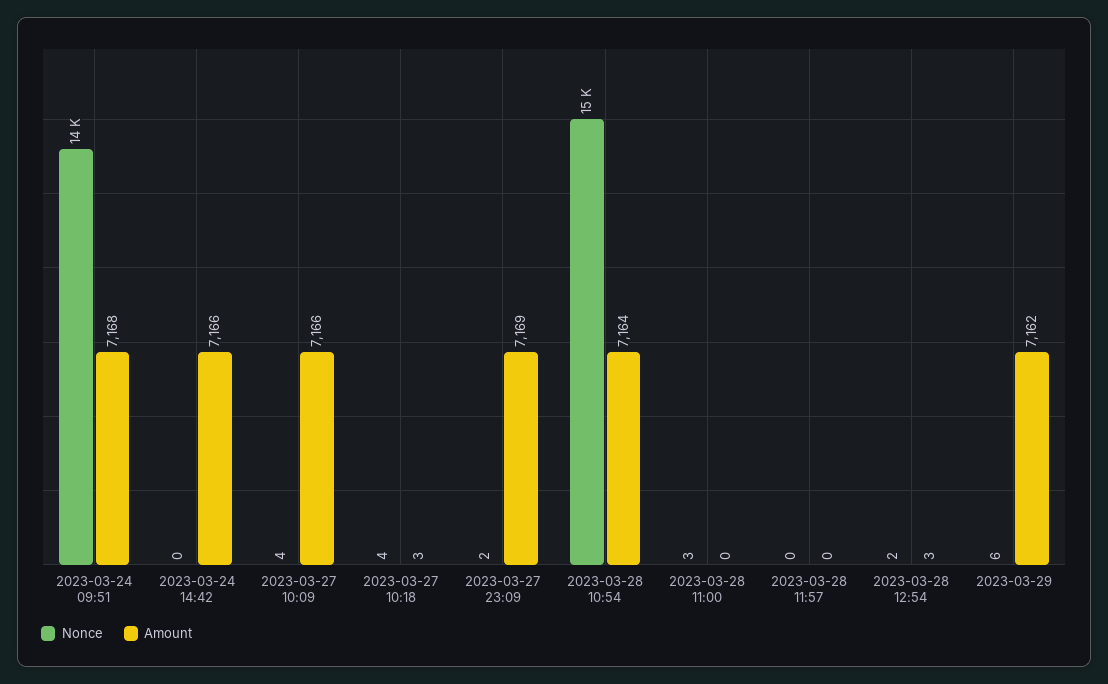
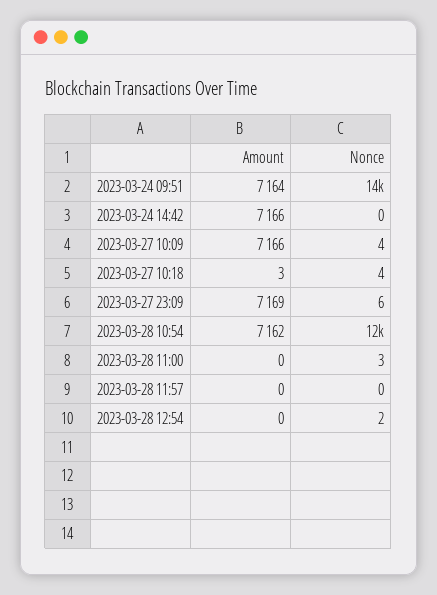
  {
    "Nonce": {
      "2023-03-24 09:51": 14000,
      "2023-03-24 14:42": 0,
      "2023-03-27 10:09": 4,
      "2023-03-27 10:18": 4,
-     "2023-03-27 23:09": 2,
+     "2023-03-27 23:09": 6,
-     "2023-03-28 10:54": 15000,
+     "2023-03-28 10:54": 12000,
      "2023-03-28 11:00": 3,
      "2023-03-28 11:57": 0,
-     "2023-03-28 12:54": 2,
+     "2023-03-28 12:54": 2
-     "2023-03-29": 6
    },
    "Amount": {
-     "2023-03-24 09:51": 7168,
+     "2023-03-24 09:51": 7164,
      "2023-03-24 14:42": 7166,
      "2023-03-27 10:09": 7166,
      "2023-03-27 10:18": 3,
      "2023-03-27 23:09": 7169,
-     "2023-03-28 10:54": 7164,
+     "2023-03-28 10:54": 7162,
      "2023-03-28 11:00": 0,
      "2023-03-28 11:57": 0,
-     "2023-03-28 12:54": 3,
+     "2023-03-28 12:54": 0
-     "2023-03-29": 7162
    }
  }

